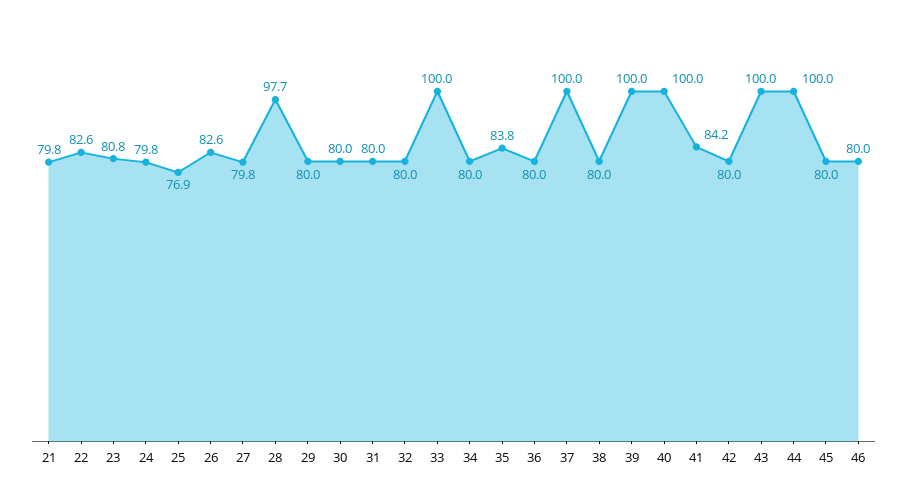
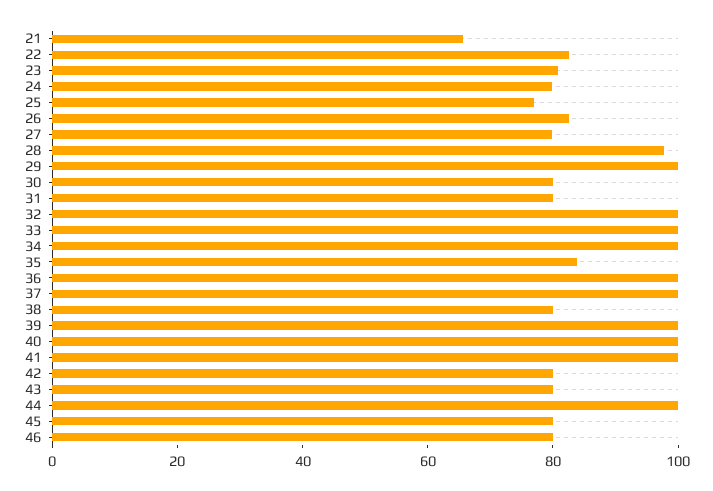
  {
-   "21": 79.8,
+   "21": 65,
    "22": 82.6,
    "23": 80.8,
    "24": 79.8,
    "25": 76.9,
    "26": 82.6,
    "27": 79.8,
    "28": 97.7,
-   "29": 80,
+   "29": 100,
    "30": 80,
    "31": 80,
-   "32": 80,
+   "32": 100,
    "33": 100,
-   "34": 80,
+   "34": 100,
    "35": 83.8,
-   "36": 80,
+   "36": 100,
    "37": 100,
    "38": 80,
    "39": 100,
    "40": 100,
-   "41": 84.2,
+   "41": 100,
    "42": 80,
-   "43": 100,
+   "43": 80,
    "44": 100,
    "45": 80,
    "46": 80
  }

